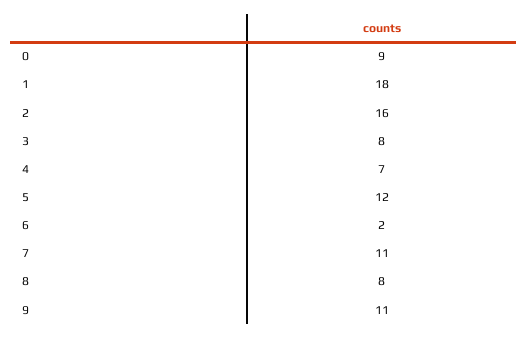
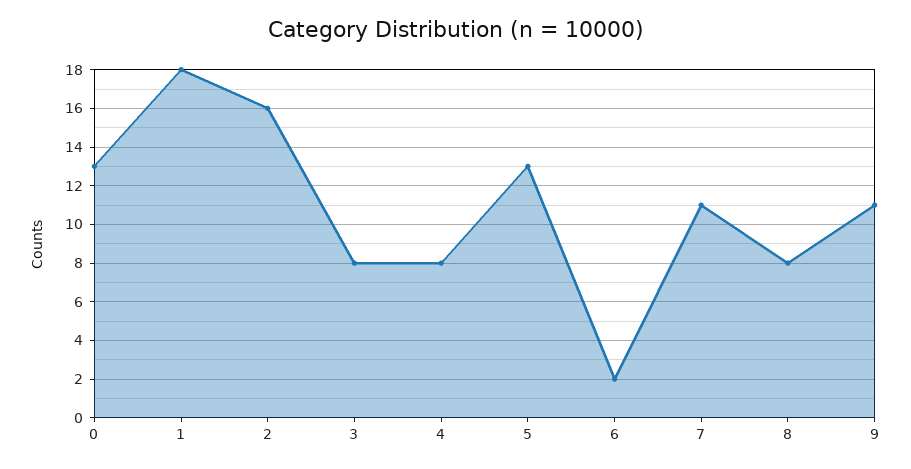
  {
-   "0": 9,
+   "0": 13,
    "1": 18,
    "2": 16,
    "3": 8,
-   "4": 7,
+   "4": 8,
-   "5": 12,
+   "5": 13,
    "6": 2,
    "7": 11,
    "8": 8,
    "9": 11
  }

